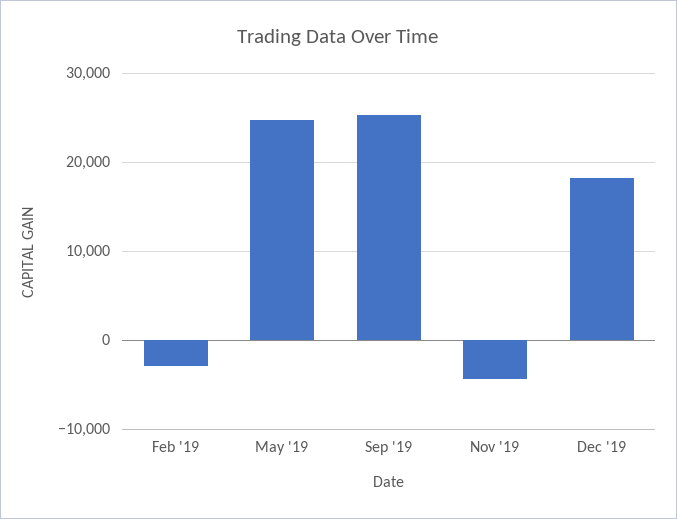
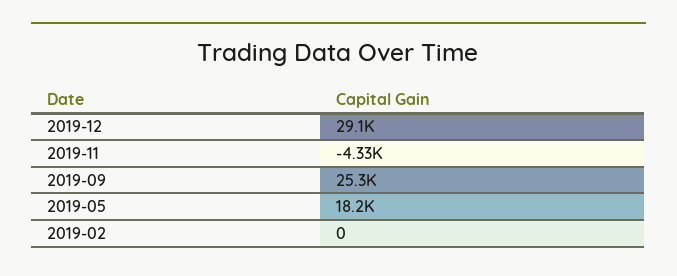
  {
-   "Feb '19": -3000,
+   "Feb '19": 0,
-   "May '19": 25000,
+   "May '19": 18200,
    "Sep '19": 25300,
    "Nov '19": -4330,
-   "Dec '19": 18000
+   "Dec '19": 29100
  }

